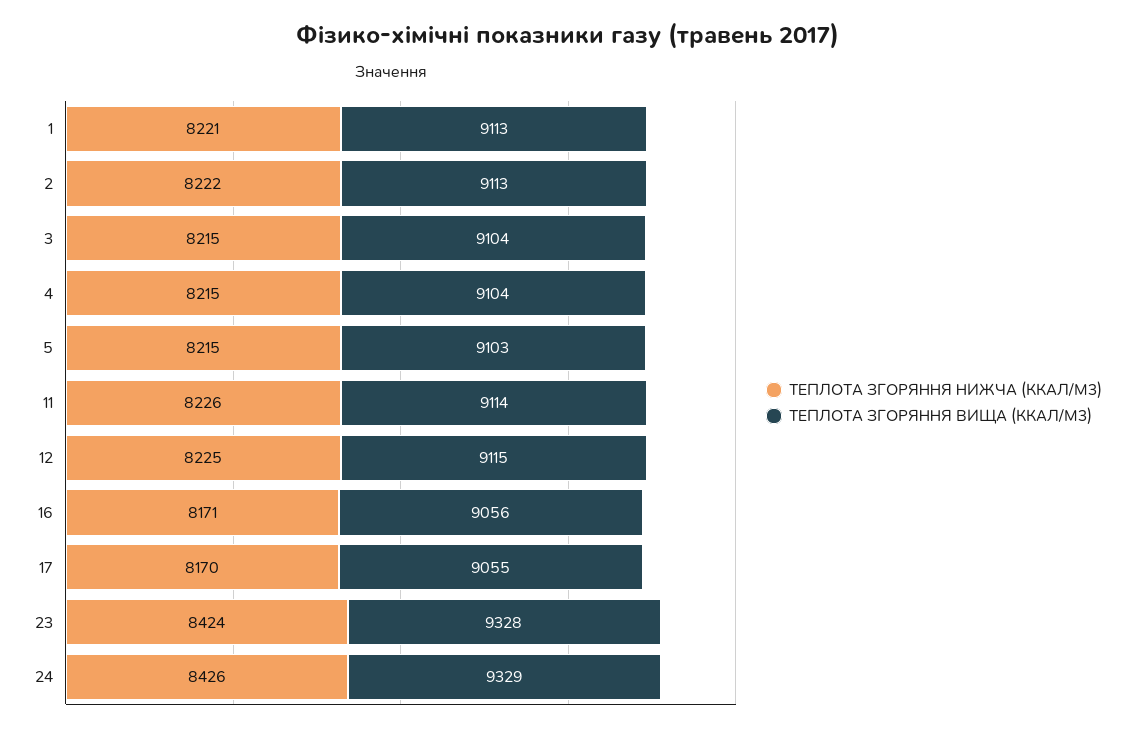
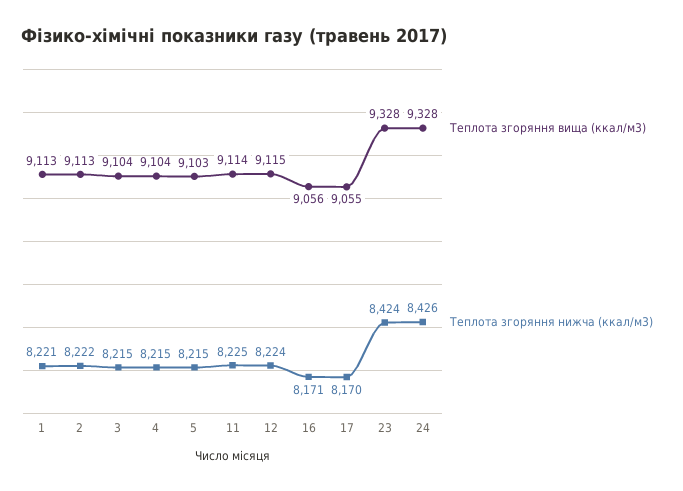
  {
    "ТЕПЛОТА ЗГОРЯННЯ НИЖЧА (ККАЛ/М3)": {
      "1": 8221,
      "2": 8222,
      "3": 8215,
      "4": 8215,
      "5": 8215,
-     "11": 8226,
+     "11": 8225,
-     "12": 8225,
+     "12": 8224,
      "16": 8171,
      "17": 8170,
      "23": 8424,
      "24": 8426
    },
    "ТЕПЛОТА ЗГОРЯННЯ ВИЩА (ККАЛ/М3)": {
      "1": 9113,
      "2": 9113,
      "3": 9104,
      "4": 9104,
      "5": 9103,
      "11": 9114,
      "12": 9115,
      "16": 9056,
      "17": 9055,
      "23": 9328,
-     "24": 9329
+     "24": 9328
    }
  }

